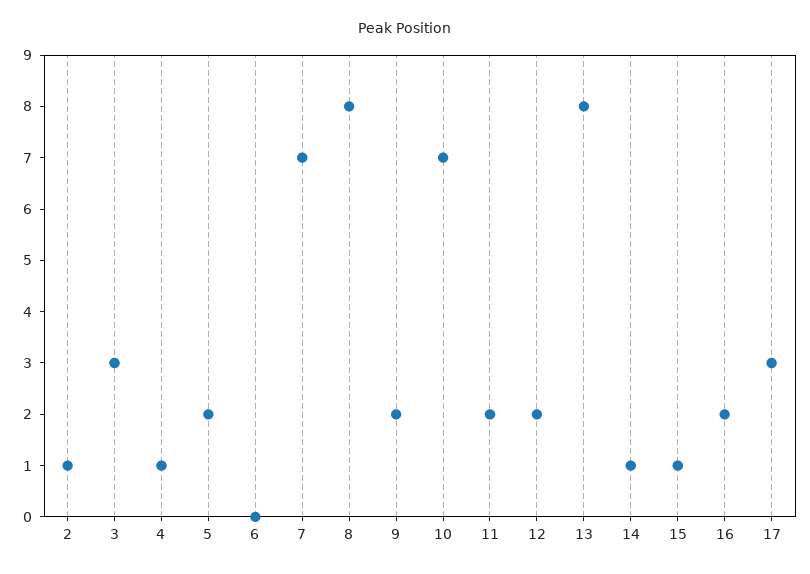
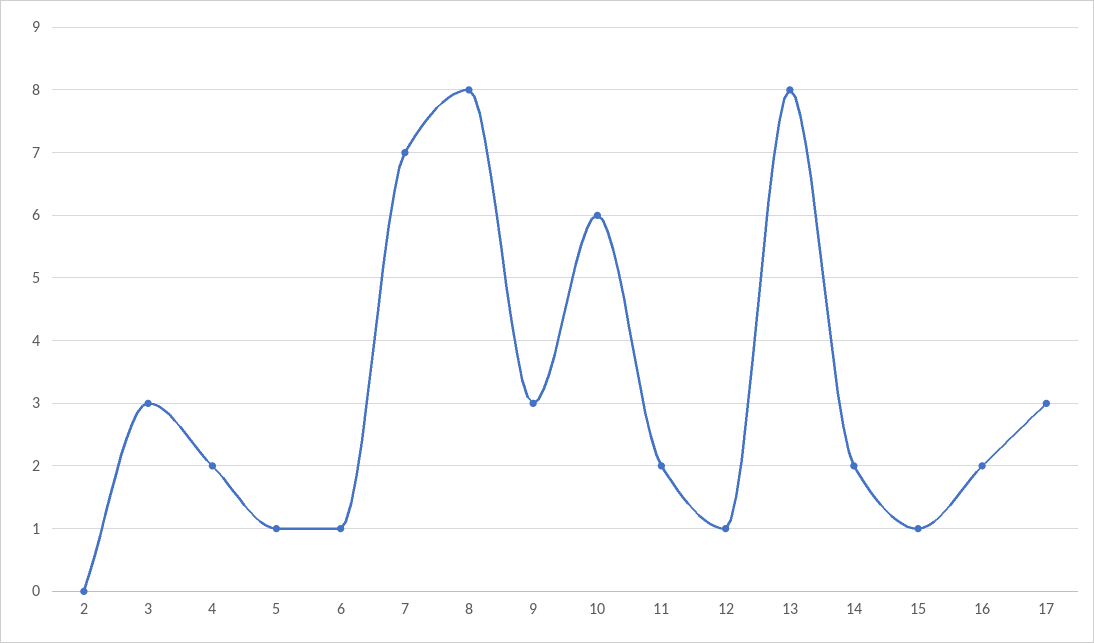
  {
-   "2": 1,
+   "2": 0,
    "3": 3,
-   "4": 1,
+   "4": 2,
-   "5": 2,
+   "5": 1,
-   "6": 0,
+   "6": 1,
    "7": 7,
    "8": 8,
-   "9": 2,
+   "9": 3,
-   "10": 7,
+   "10": 6,
    "11": 2,
-   "12": 2,
+   "12": 1,
    "13": 8,
-   "14": 1,
+   "14": 2,
    "15": 1,
    "16": 2,
    "17": 3
  }

